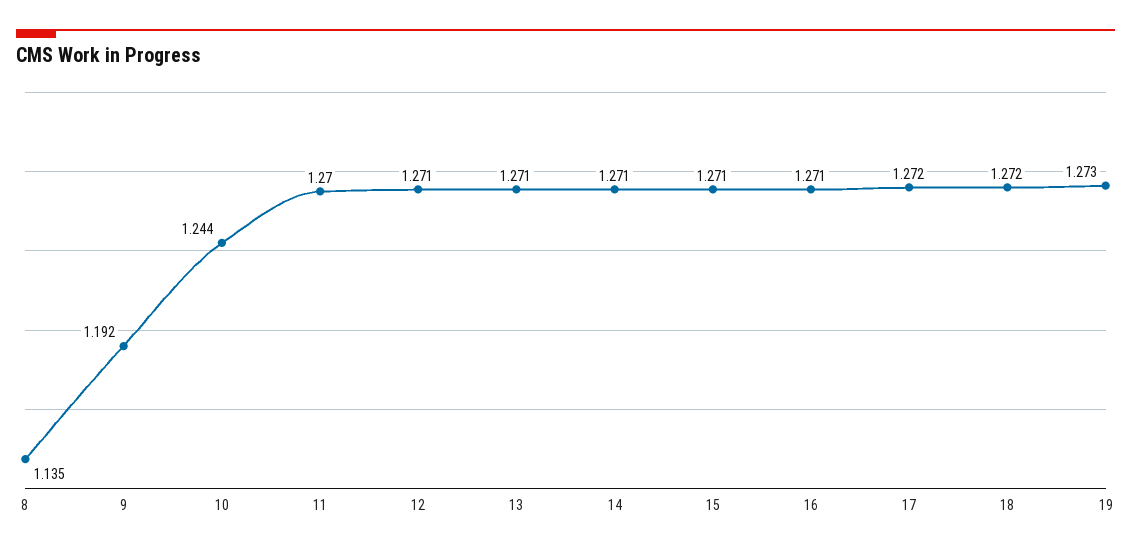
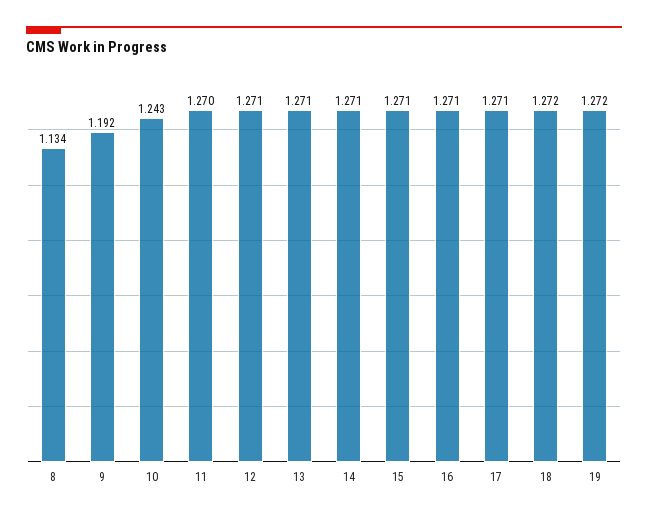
  {
-   "8": 1.135,
+   "8": 1.134,
    "9": 1.192,
-   "10": 1.244,
+   "10": 1.243,
    "11": 1.27,
    "12": 1.271,
    "13": 1.271,
    "14": 1.271,
    "15": 1.271,
    "16": 1.271,
-   "17": 1.272,
+   "17": 1.271,
    "18": 1.272,
-   "19": 1.273
+   "19": 1.272
  }

